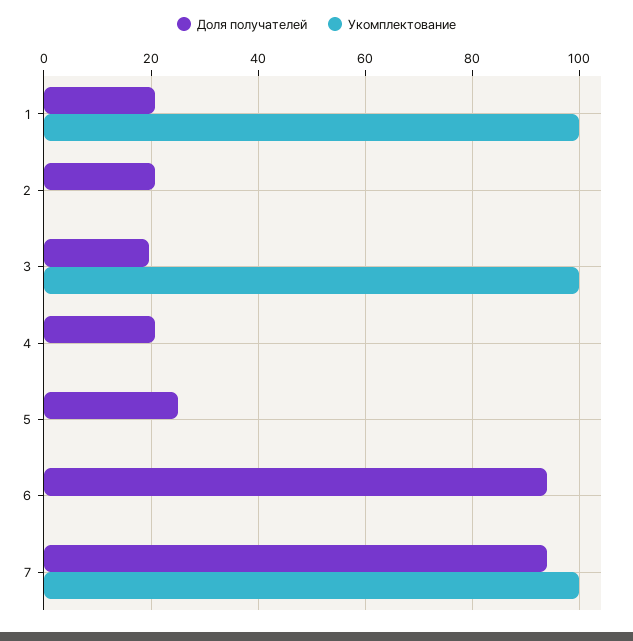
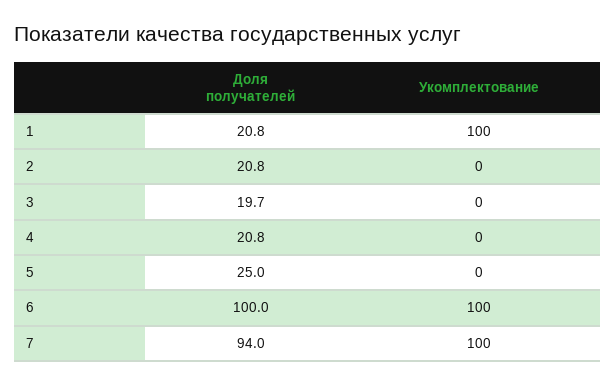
  {
    "Доля получателей": {
      "1": 20.8,
      "2": 20.8,
      "3": 19.7,
      "4": 20.8,
      "5": 25,
-     "6": 94,
+     "6": 100,
      "7": 94
    },
    "Укомплектование": {
      "1": 100,
      "2": 0,
-     "3": 100,
+     "3": 0,
      "4": 0,
      "5": 0,
-     "6": 0,
+     "6": 100,
      "7": 100
    }
  }

